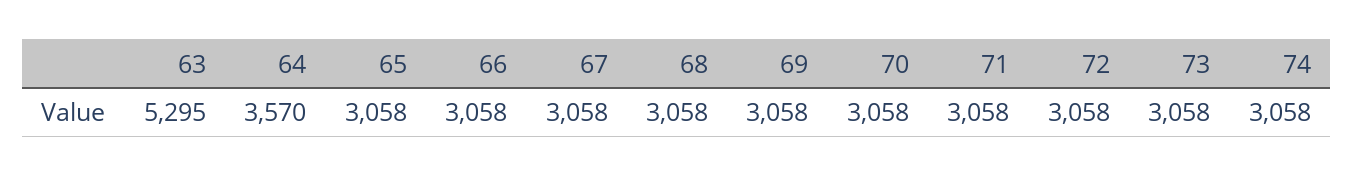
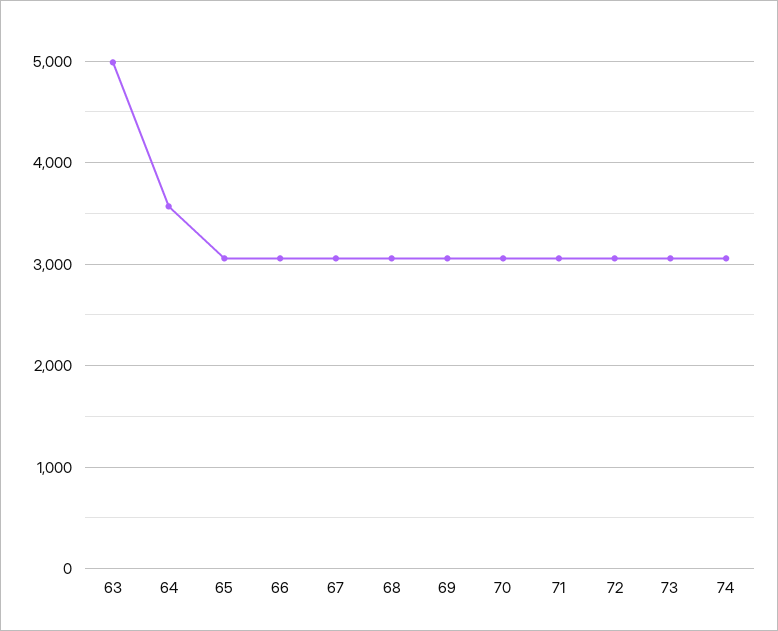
  {
-   "63": 5295,
+   "63": 5000,
    "64": 3570,
    "65": 3058,
    "66": 3058,
    "67": 3058,
    "68": 3058,
    "69": 3058,
    "70": 3058,
    "71": 3058,
    "72": 3058,
    "73": 3058,
    "74": 3058
  }

